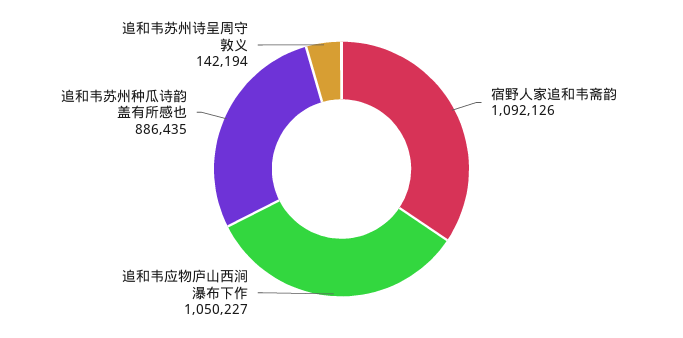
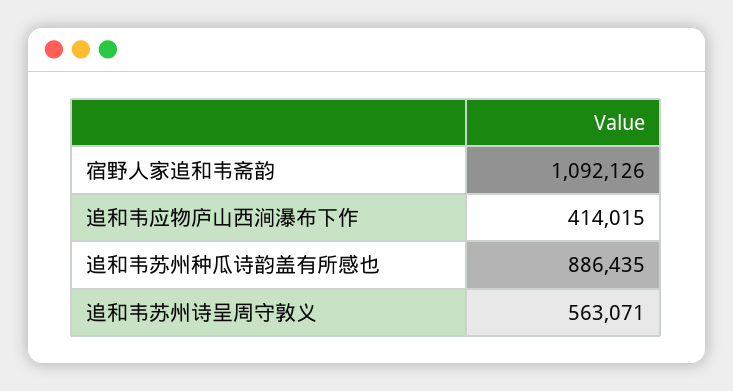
  {
    "宿野人家追和韦斋韵": 1092126,
-   "追和韦应物庐山西涧瀑布下作": 1050227,
+   "追和韦应物庐山西涧瀑布下作": 414015,
    "追和韦苏州种瓜诗韵盖有所感也": 886435,
-   "追和韦苏州诗呈周守敦义": 142194
+   "追和韦苏州诗呈周守敦义": 563071
  }

